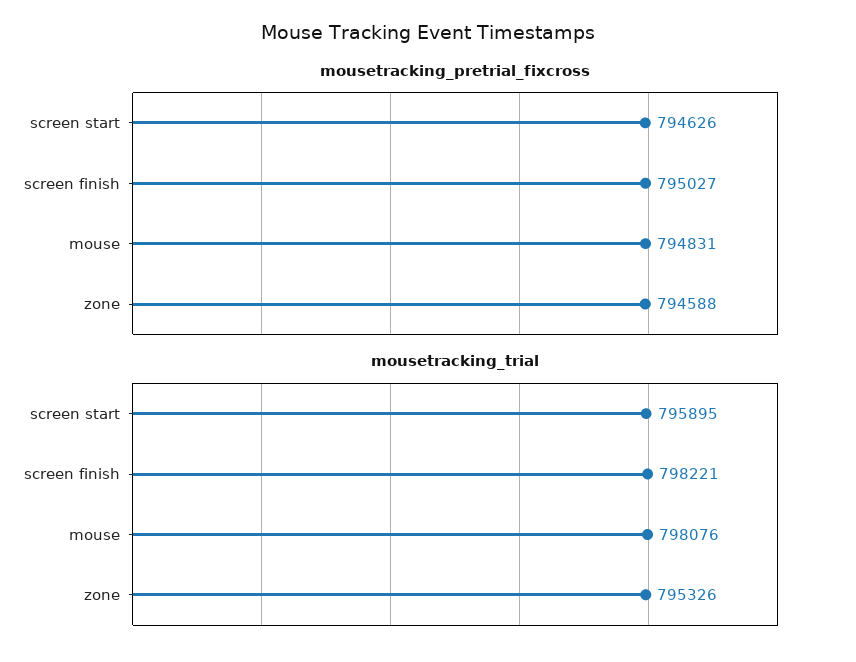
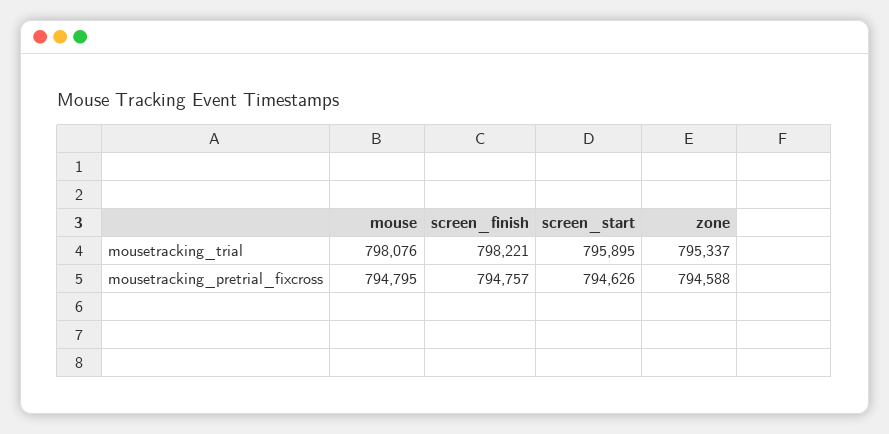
  {
    "mousetracking_pretrial_fixcross": {
      "screen start": 794626,
-     "screen finish": 795027,
+     "screen finish": 794757,
-     "mouse": 794831,
+     "mouse": 794795,
      "zone": 794588
    },
    "mousetracking_trial": {
      "screen start": 795895,
      "screen finish": 798221,
      "mouse": 798076,
-     "zone": 795326
+     "zone": 795337
    }
  }

